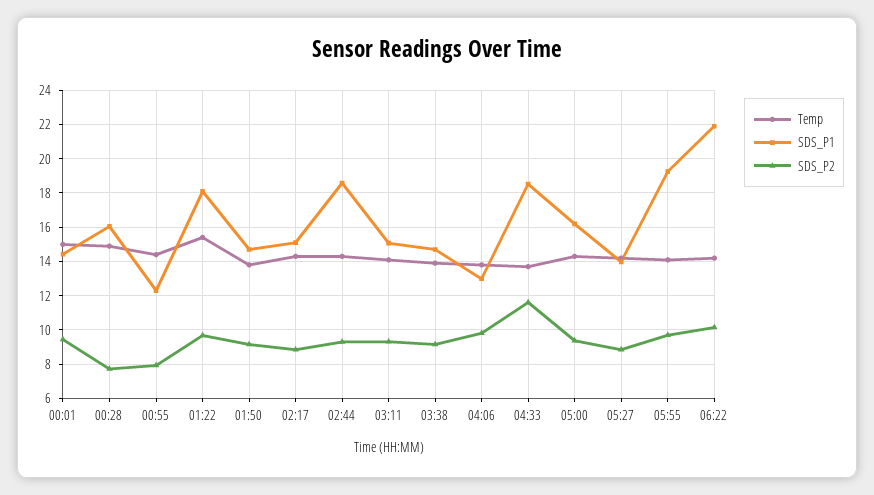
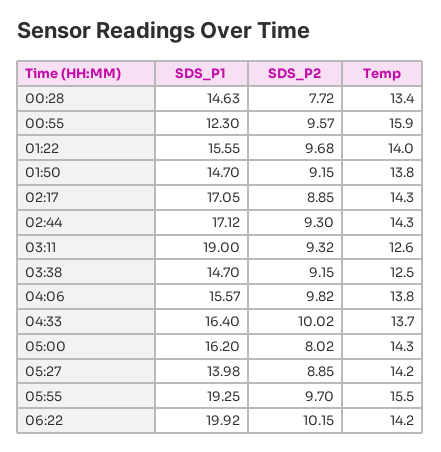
  {
    "Temp": {
-     "00:01": 15,
-     "00:28": 15,
+     "00:28": 13.4,
-     "00:55": 14.5,
+     "00:55": 15.9,
-     "01:22": 15.5,
+     "01:22": 14,
      "01:50": 13.8,
      "02:17": 14.3,
      "02:44": 14.3,
-     "03:11": 14,
+     "03:11": 12.6,
-     "03:38": 14,
+     "03:38": 12.5,
      "04:06": 13.8,
      "04:33": 13.7,
      "05:00": 14.3,
      "05:27": 14.2,
-     "05:55": 14,
+     "05:55": 15.5,
      "06:22": 14.2
    },
    "SDS_P1": {
-     "00:01": 14.5,
-     "00:28": 16,
+     "00:28": 14.63,
      "00:55": 12.3,
-     "01:22": 18,
+     "01:22": 15.55,
      "01:50": 14.7,
-     "02:17": 15,
+     "02:17": 17.05,
-     "02:44": 18.5,
+     "02:44": 17.12,
-     "03:11": 15,
+     "03:11": 19,
      "03:38": 14.7,
-     "04:06": 13,
+     "04:06": 15.57,
-     "04:33": 18.5,
+     "04:33": 16.4,
      "05:00": 16.2,
      "05:27": 13.98,
      "05:55": 19.25,
-     "06:22": 22
+     "06:22": 19.92
    },
    "SDS_P2": {
-     "00:01": 9.5,
      "00:28": 7.72,
-     "00:55": 8,
+     "00:55": 9.57,
      "01:22": 9.68,
      "01:50": 9.15,
      "02:17": 8.85,
      "02:44": 9.3,
      "03:11": 9.32,
      "03:38": 9.15,
      "04:06": 9.82,
-     "04:33": 11.5,
+     "04:33": 10.02,
-     "05:00": 9.5,
+     "05:00": 8.02,
      "05:27": 8.85,
      "05:55": 9.7,
      "06:22": 10.15
    }
  }

